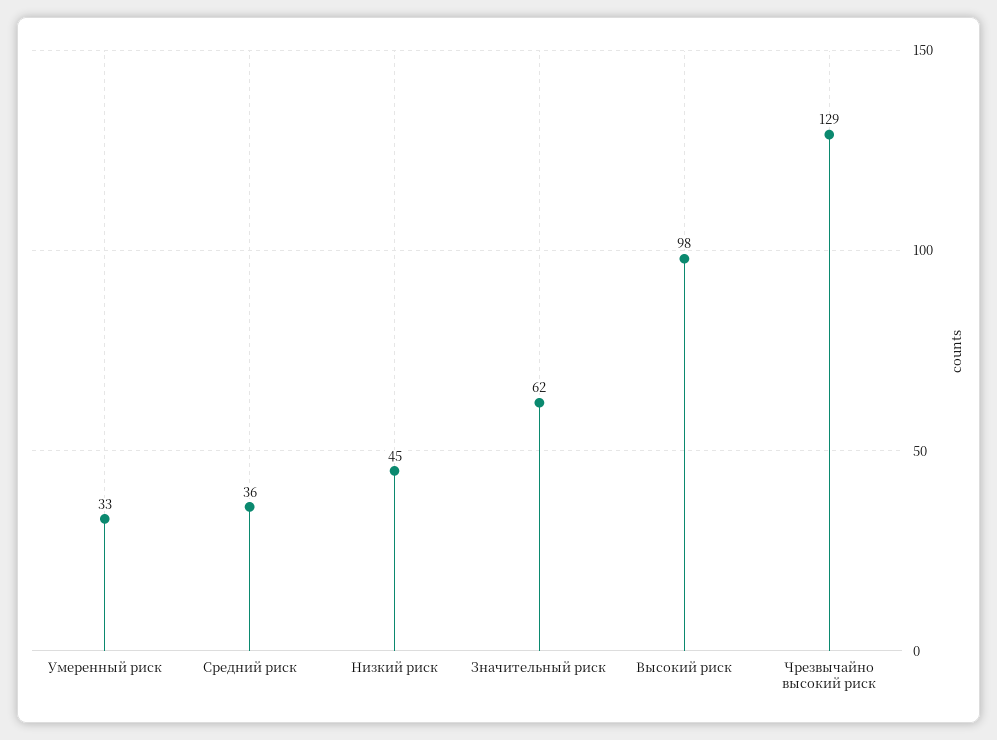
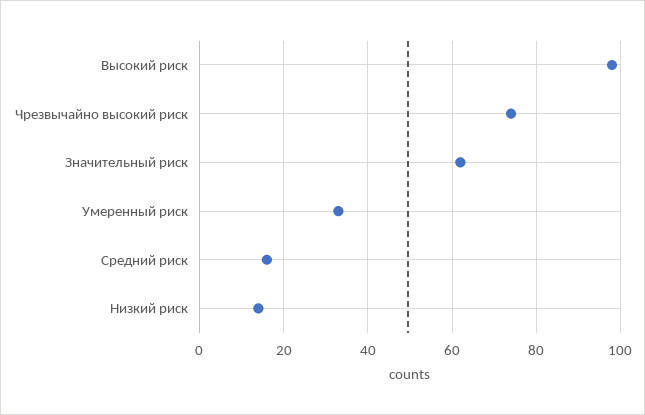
  {
    "Умеренный риск": 33,
-   "Средний риск": 36,
+   "Средний риск": 15,
-   "Низкий риск": 45,
+   "Низкий риск": 15,
    "Значительный риск": 62,
    "Высокий риск": 98,
-   "Чрезвычайно высокий риск": 129
+   "Чрезвычайно высокий риск": 75
  }

